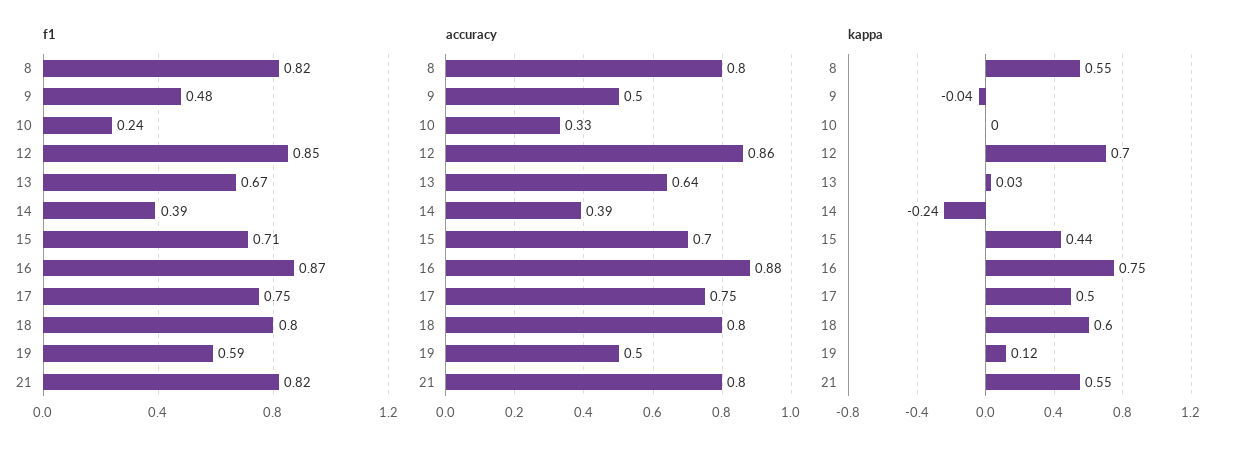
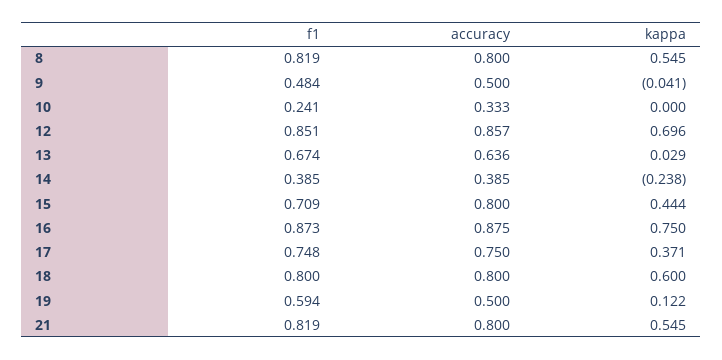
  {
    "f1": {
      "8": 0.819,
      "9": 0.484,
      "10": 0.241,
      "12": 0.851,
      "13": 0.674,
      "14": 0.385,
      "15": 0.709,
      "16": 0.873,
      "17": 0.748,
      "18": 0.8,
      "19": 0.594,
      "21": 0.819
    },
    "accuracy": {
      "8": 0.8,
      "9": 0.5,
      "10": 0.333,
      "12": 0.857,
      "13": 0.636,
      "14": 0.385,
-     "15": 0.7,
+     "15": 0.8,
      "16": 0.875,
      "17": 0.75,
      "18": 0.8,
      "19": 0.5,
      "21": 0.8
    },
    "kappa": {
      "8": 0.545,
      "9": -0.041,
      "10": 0,
      "12": 0.696,
      "13": 0.029,
      "14": -0.238,
      "15": 0.444,
      "16": 0.75,
-     "17": 0.5,
+     "17": 0.371,
      "18": 0.6,
      "19": 0.122,
      "21": 0.545
    }
  }

